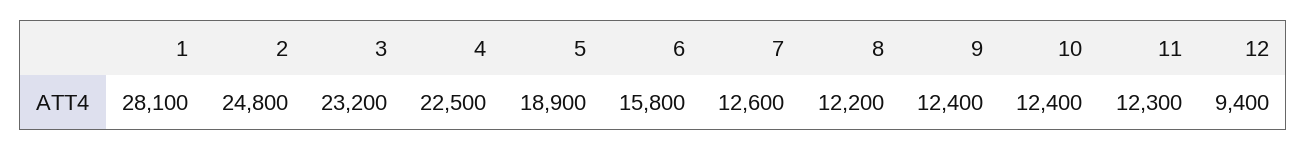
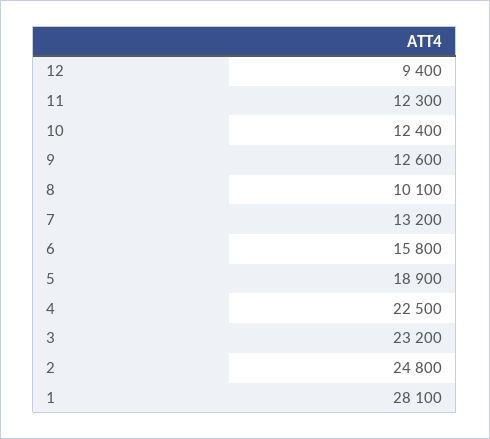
  {
    "1": 28100,
    "2": 24800,
    "3": 23200,
    "4": 22500,
    "5": 18900,
    "6": 15800,
-   "7": 12600,
+   "7": 13200,
-   "8": 12200,
+   "8": 10100,
-   "9": 12400,
+   "9": 12600,
    "10": 12400,
    "11": 12300,
    "12": 9400
  }

